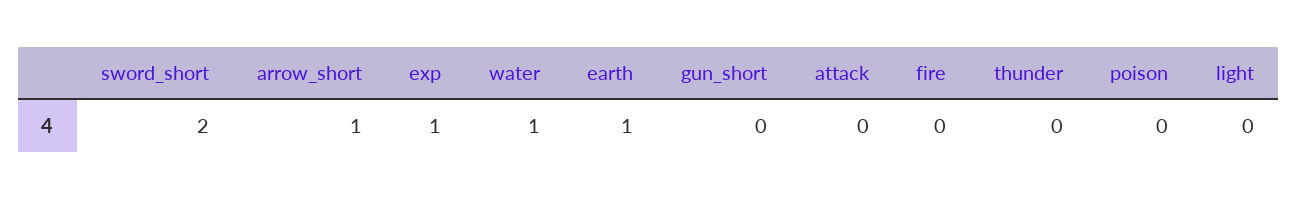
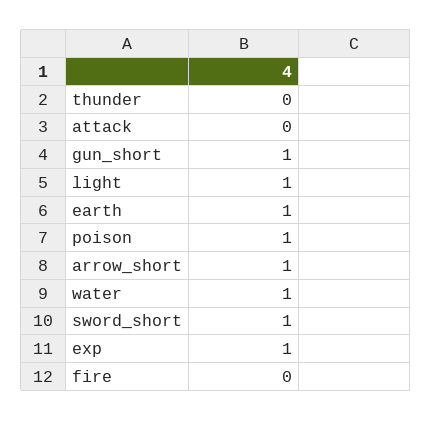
  {
-   "sword_short": 2,
+   "sword_short": 1,
    "arrow_short": 1,
    "exp": 1,
    "water": 1,
    "earth": 1,
-   "gun_short": 0,
+   "gun_short": 1,
    "attack": 0,
    "fire": 0,
    "thunder": 0,
-   "poison": 0,
+   "poison": 1,
-   "light": 0
+   "light": 1
  }

